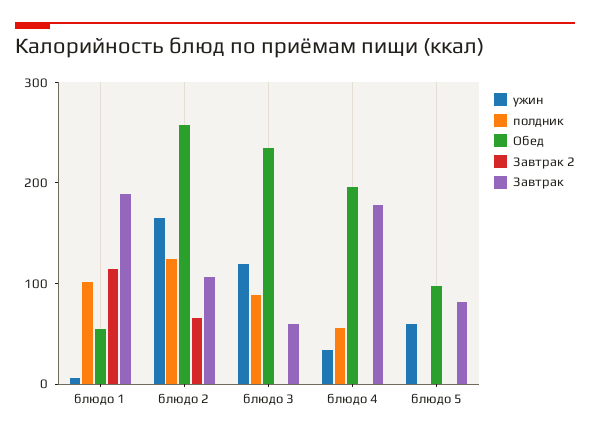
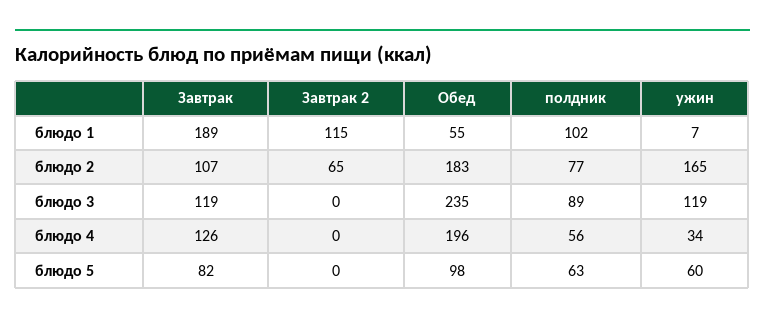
  {
    "ужин": {
      "блюдо 1": 7,
      "блюдо 2": 165,
      "блюдо 3": 119,
      "блюдо 4": 34,
      "блюдо 5": 60
    },
    "полдник": {
      "блюдо 1": 102,
-     "блюдо 2": 120,
+     "блюдо 2": 77,
      "блюдо 3": 89,
      "блюдо 4": 56,
-     "блюдо 5": 0
+     "блюдо 5": 63
    },
    "Обед": {
      "блюдо 1": 55,
-     "блюдо 2": 260,
+     "блюдо 2": 183,
      "блюдо 3": 235,
      "блюдо 4": 196,
      "блюдо 5": 98
    },
    "Завтрак 2": {
      "блюдо 1": 115,
      "блюдо 2": 65,
      "блюдо 3": 0,
      "блюдо 4": 0,
      "блюдо 5": 0
    },
    "Завтрак": {
      "блюдо 1": 189,
      "блюдо 2": 107,
-     "блюдо 3": 60,
+     "блюдо 3": 119,
-     "блюдо 4": 180,
+     "блюдо 4": 126,
      "блюдо 5": 82
    }
  }

